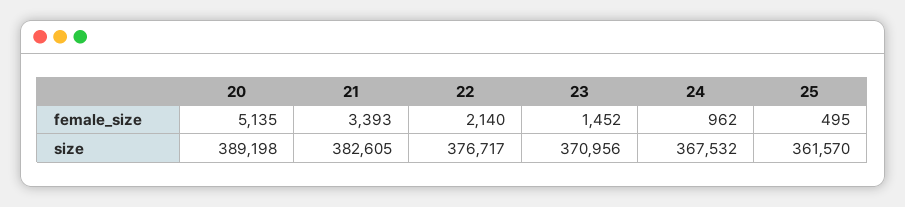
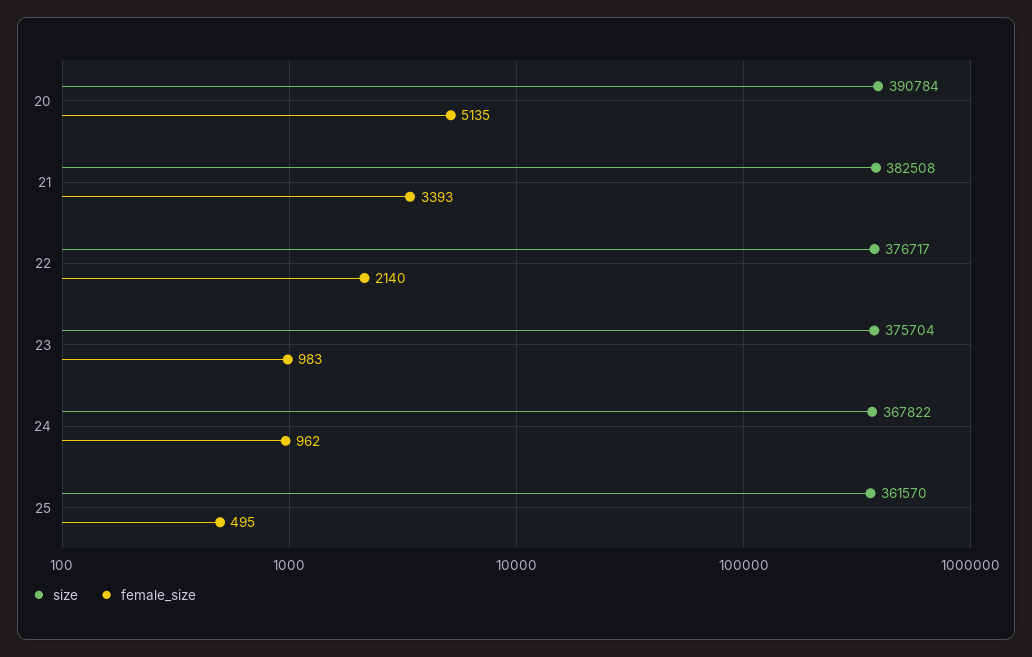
  {
    "female_size": {
      "20": 5135,
      "21": 3393,
      "22": 2140,
-     "23": 1452,
+     "23": 983,
      "24": 962,
      "25": 495
    },
    "size": {
-     "20": 389198,
+     "20": 390784,
-     "21": 382605,
+     "21": 382508,
      "22": 376717,
-     "23": 370956,
+     "23": 375704,
-     "24": 367532,
+     "24": 367822,
      "25": 361570
    }
  }

